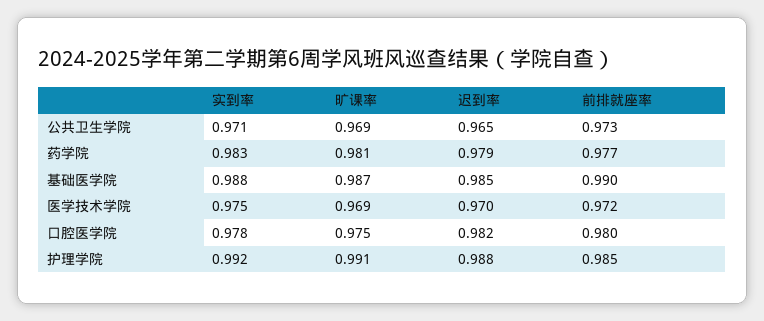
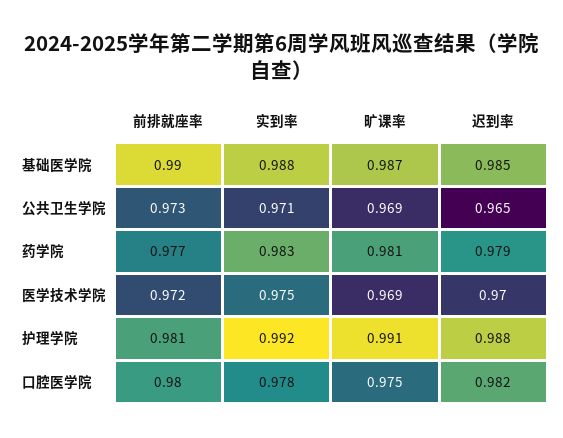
  {
    "实到率": {
      "公共卫生学院": 0.971,
      "药学院": 0.983,
      "基础医学院": 0.988,
      "医学技术学院": 0.975,
      "口腔医学院": 0.978,
      "护理学院": 0.992
    },
    "旷课率": {
      "公共卫生学院": 0.969,
      "药学院": 0.981,
      "基础医学院": 0.987,
      "医学技术学院": 0.969,
      "口腔医学院": 0.975,
      "护理学院": 0.991
    },
    "迟到率": {
      "公共卫生学院": 0.965,
      "药学院": 0.979,
      "基础医学院": 0.985,
      "医学技术学院": 0.97,
      "口腔医学院": 0.982,
      "护理学院": 0.988
    },
    "前排就座率": {
      "公共卫生学院": 0.973,
      "药学院": 0.977,
      "基础医学院": 0.99,
      "医学技术学院": 0.972,
      "口腔医学院": 0.98,
-     "护理学院": 0.985
+     "护理学院": 0.981
    }
  }

